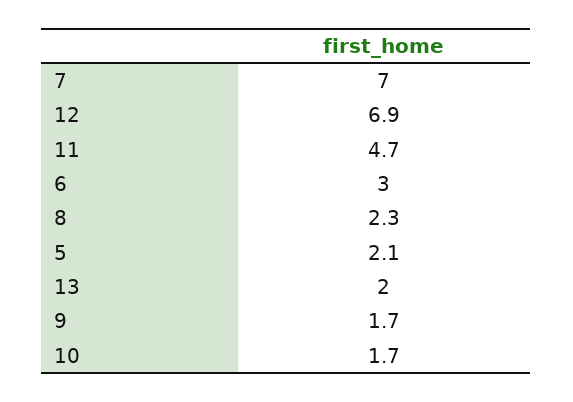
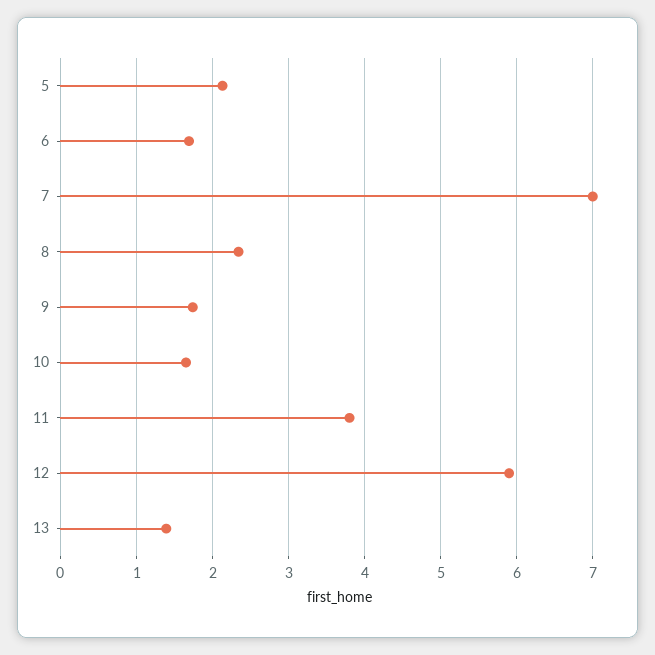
  {
    "7": 7,
-   "12": 6.9,
+   "12": 5.9,
-   "11": 4.7,
+   "11": 3.8,
-   "6": 3,
+   "6": 1.7,
    "8": 2.3,
    "5": 2.1,
-   "13": 2,
+   "13": 1.4,
    "9": 1.7,
    "10": 1.7
  }

